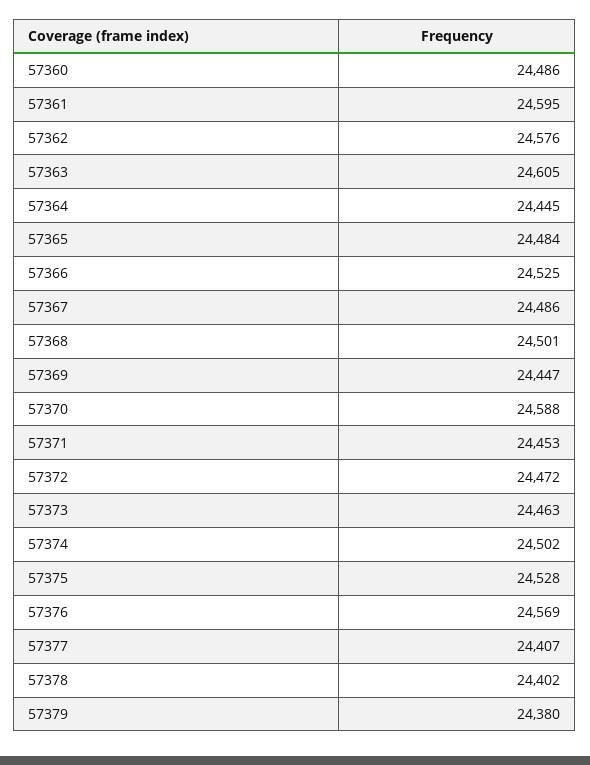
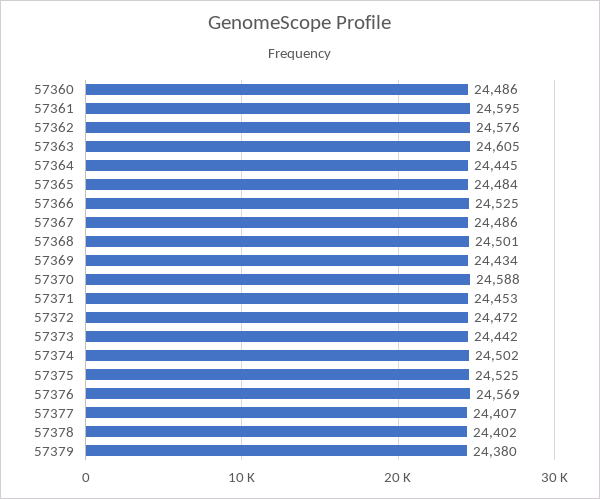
  {
    "57360": 24486,
    "57361": 24595,
    "57362": 24576,
    "57363": 24605,
    "57364": 24445,
    "57365": 24484,
    "57366": 24525,
    "57367": 24486,
    "57368": 24501,
-   "57369": 24447,
+   "57369": 24434,
    "57370": 24588,
    "57371": 24453,
    "57372": 24472,
-   "57373": 24463,
+   "57373": 24442,
    "57374": 24502,
-   "57375": 24528,
+   "57375": 24525,
    "57376": 24569,
    "57377": 24407,
    "57378": 24402,
    "57379": 24380
  }

